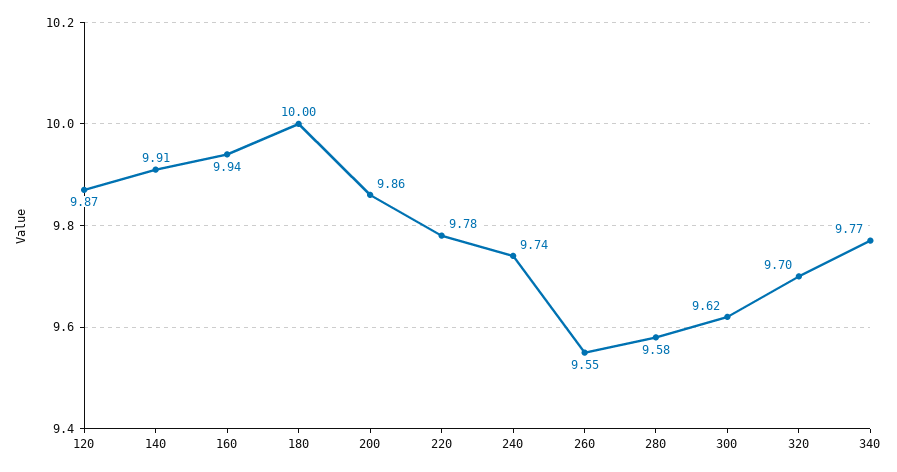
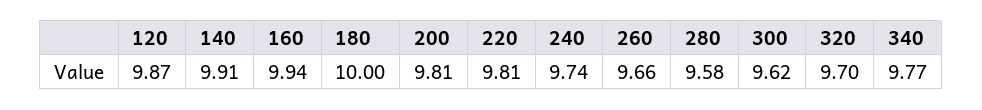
  {
    "120": 9.87,
    "140": 9.91,
    "160": 9.94,
    "180": 10,
-   "200": 9.86,
+   "200": 9.81,
-   "220": 9.78,
+   "220": 9.81,
    "240": 9.74,
-   "260": 9.55,
+   "260": 9.66,
    "280": 9.58,
    "300": 9.62,
    "320": 9.7,
    "340": 9.77
  }

